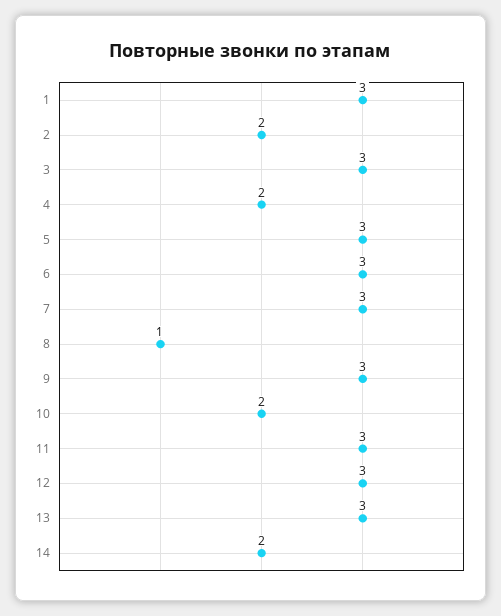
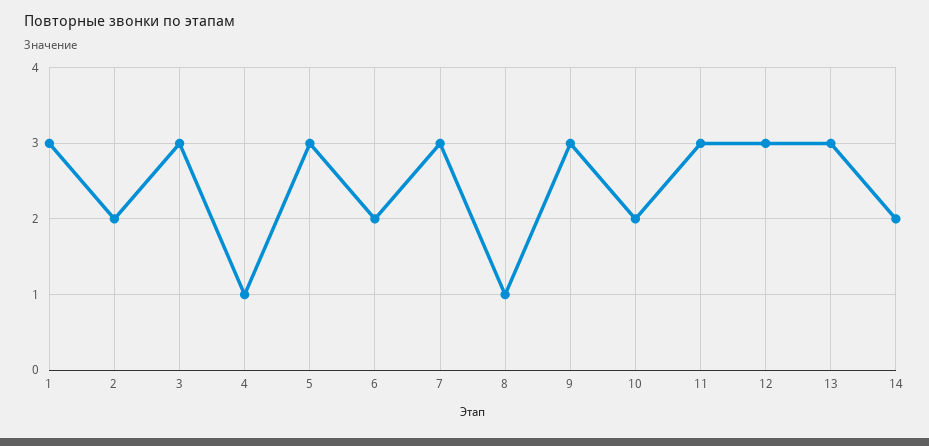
  {
    "1": 3,
    "2": 2,
    "3": 3,
-   "4": 2,
+   "4": 1,
    "5": 3,
-   "6": 3,
+   "6": 2,
    "7": 3,
    "8": 1,
    "9": 3,
    "10": 2,
    "11": 3,
    "12": 3,
    "13": 3,
    "14": 2
  }

